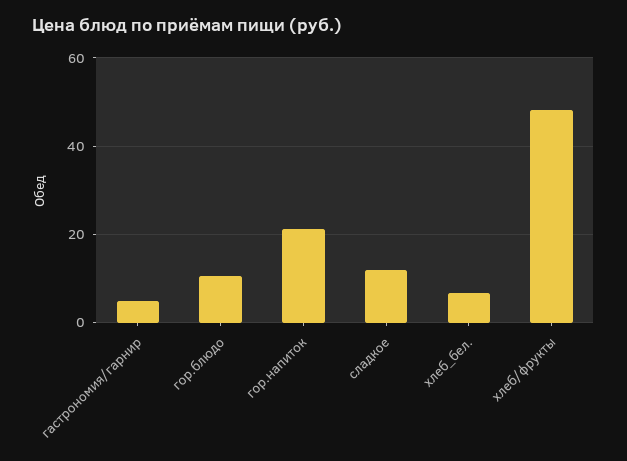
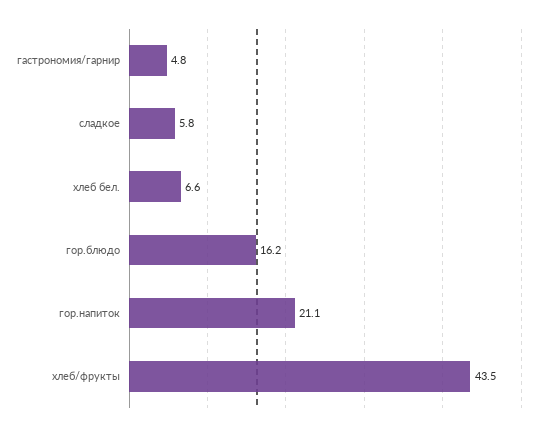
  {
    "гастрономия/гарнир": 4.8,
-   "гор.блюдо": 10,
+   "гор.блюдо": 16.2,
    "гор.напиток": 21.1,
-   "сладкое": 12,
+   "сладкое": 5.8,
    "хлеб_бел.": 6.6,
-   "хлеб/фрукты": 48
+   "хлеб/фрукты": 43.5
  }

